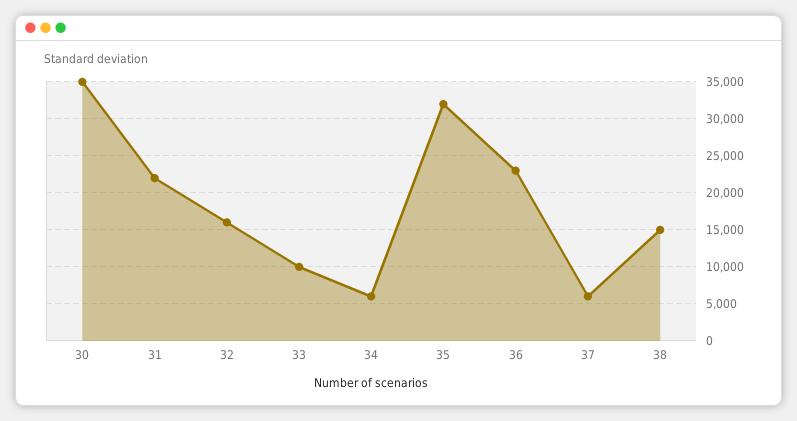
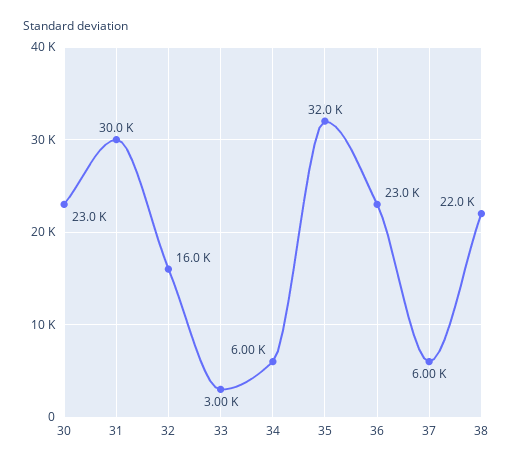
  {
-   "30": 35000,
+   "30": 23000,
-   "31": 22000,
+   "31": 30000,
    "32": 16000,
-   "33": 10000,
+   "33": 3000,
    "34": 6000,
    "35": 32000,
    "36": 23000,
    "37": 6000,
-   "38": 15000
+   "38": 22000
  }

